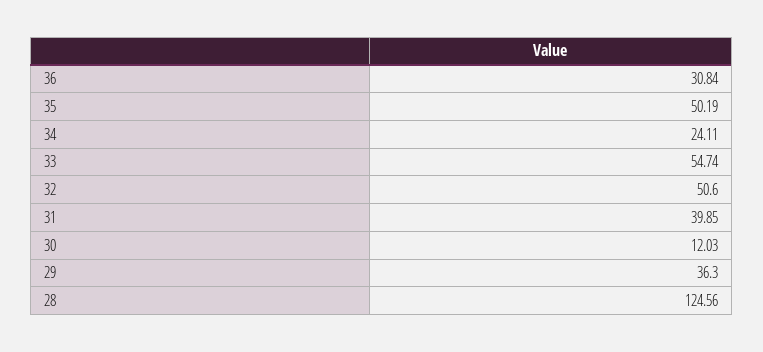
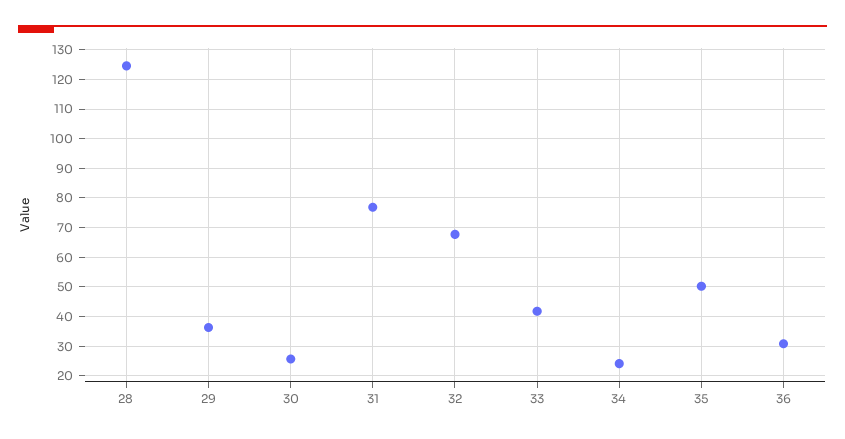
  {
    "36": 30.84,
    "35": 50.19,
    "34": 24.11,
-   "33": 54.74,
+   "33": 42.5,
-   "32": 50.6,
+   "32": 67.5,
-   "31": 39.85,
+   "31": 77.5,
-   "30": 12.03,
+   "30": 25,
    "29": 36.3,
    "28": 124.56
  }

